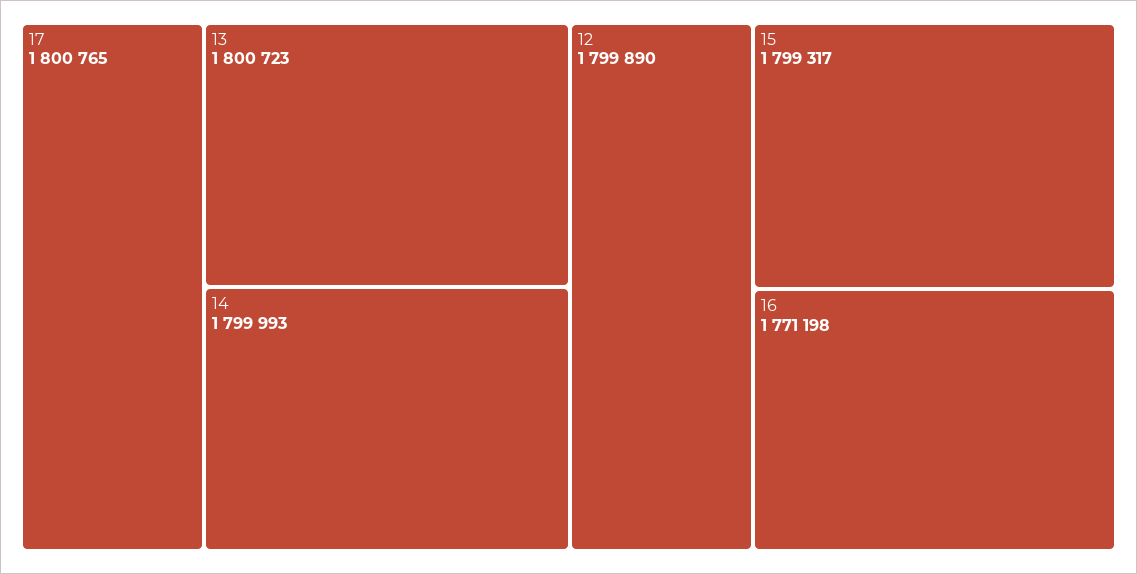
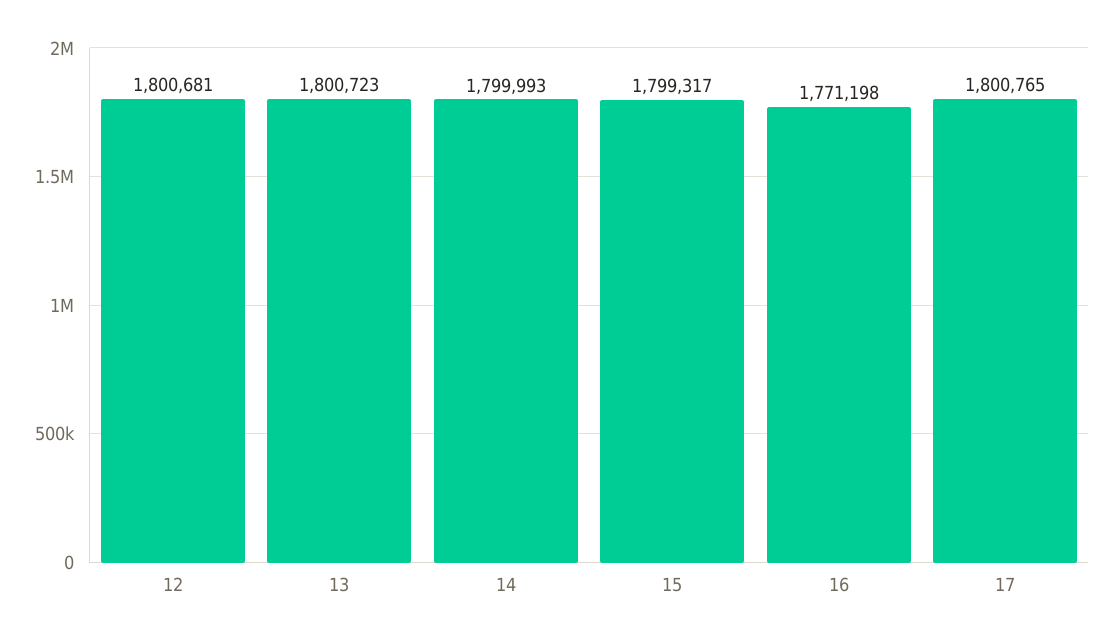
  {
    "17": 1800765,
    "13": 1800723,
    "14": 1799993,
-   "12": 1799890,
+   "12": 1800681,
    "15": 1799317,
    "16": 1771198
  }

